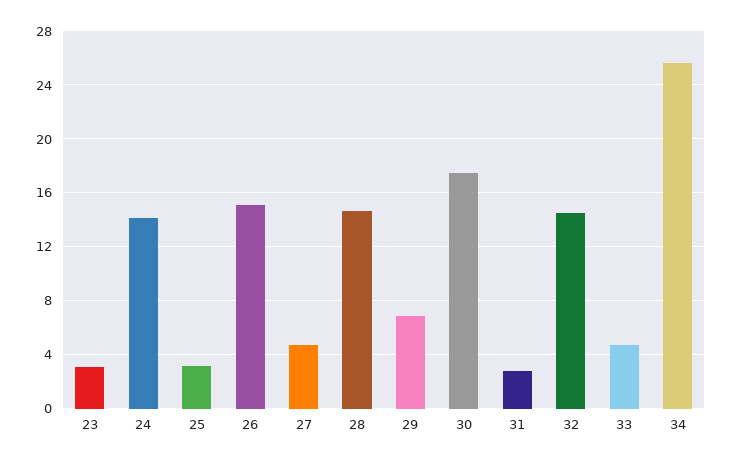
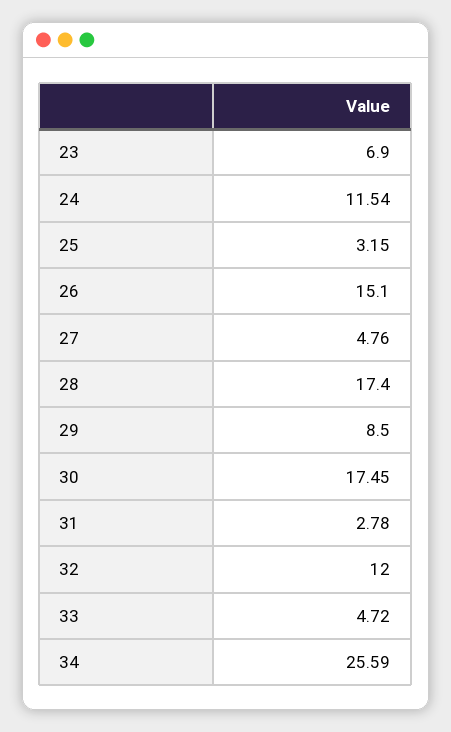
  {
-   "23": 3,
+   "23": 6.9,
-   "24": 14,
+   "24": 11.54,
    "25": 3.15,
    "26": 15.1,
    "27": 4.76,
-   "28": 14.5,
+   "28": 17.4,
-   "29": 7,
+   "29": 8.5,
    "30": 17.45,
    "31": 2.78,
-   "32": 14.5,
+   "32": 12,
    "33": 4.72,
    "34": 25.59
  }

